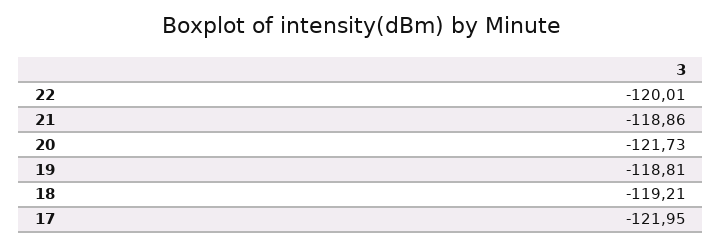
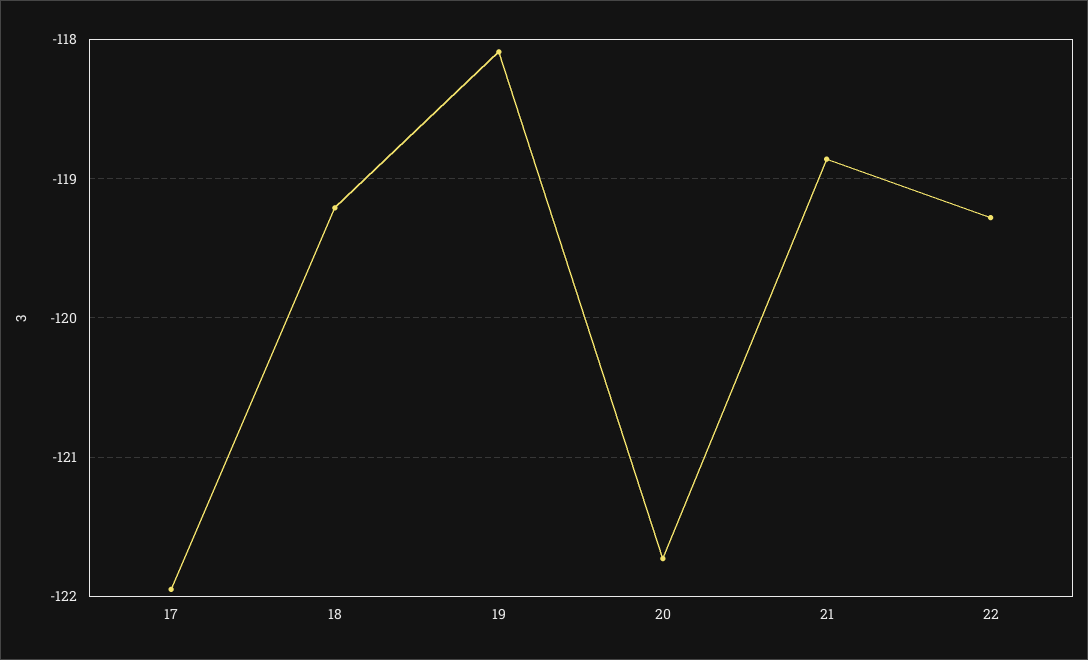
  {
-   "22": -120.01,
+   "22": -119.3,
    "21": -118.86,
    "20": -121.73,
-   "19": -118.81,
+   "19": -118.1,
    "18": -119.21,
    "17": -121.95
  }

